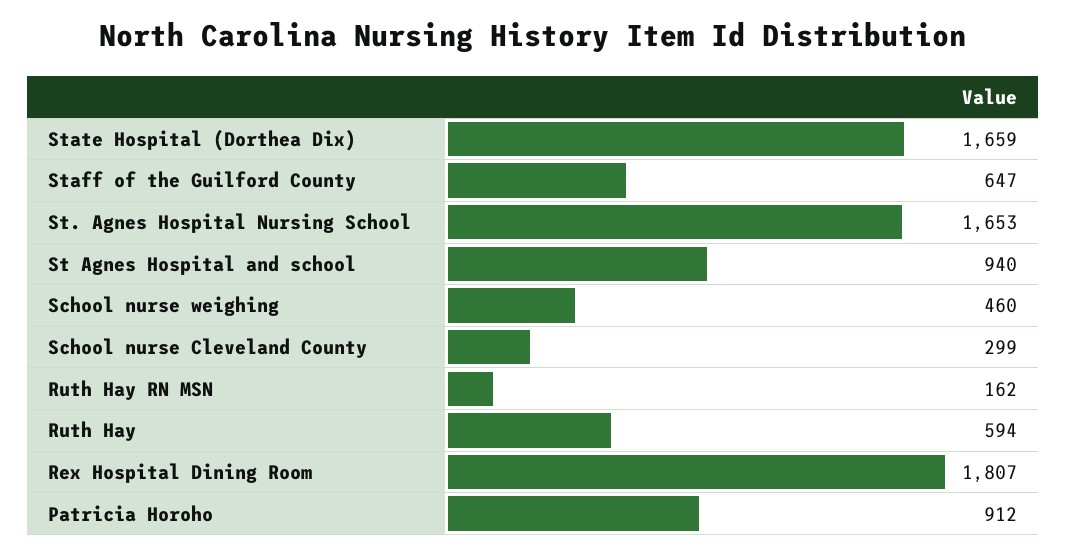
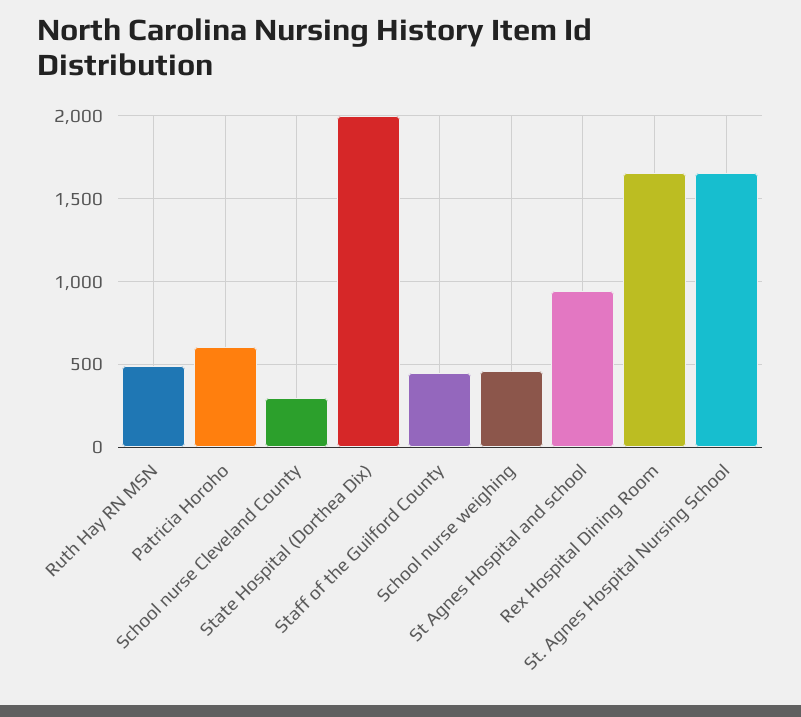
  {
-   "State Hospital (Dorthea Dix)": 1659,
+   "State Hospital (Dorthea Dix)": 2000,
-   "Staff of the Guilford County": 647,
+   "Staff of the Guilford County": 450,
    "St. Agnes Hospital Nursing School": 1653,
    "St Agnes Hospital and school": 940,
    "School nurse weighing": 460,
    "School nurse Cleveland County": 299,
-   "Ruth Hay RN MSN": 162,
+   "Ruth Hay RN MSN": 500,
-   "Ruth Hay": 594,
-   "Rex Hospital Dining Room": 1807,
+   "Rex Hospital Dining Room": 1650,
-   "Patricia Horoho": 912
+   "Patricia Horoho": 600
  }

